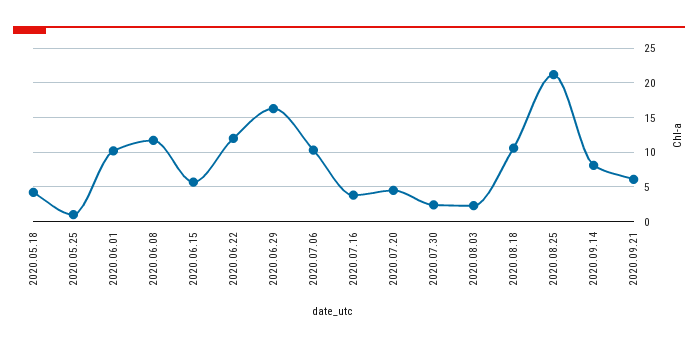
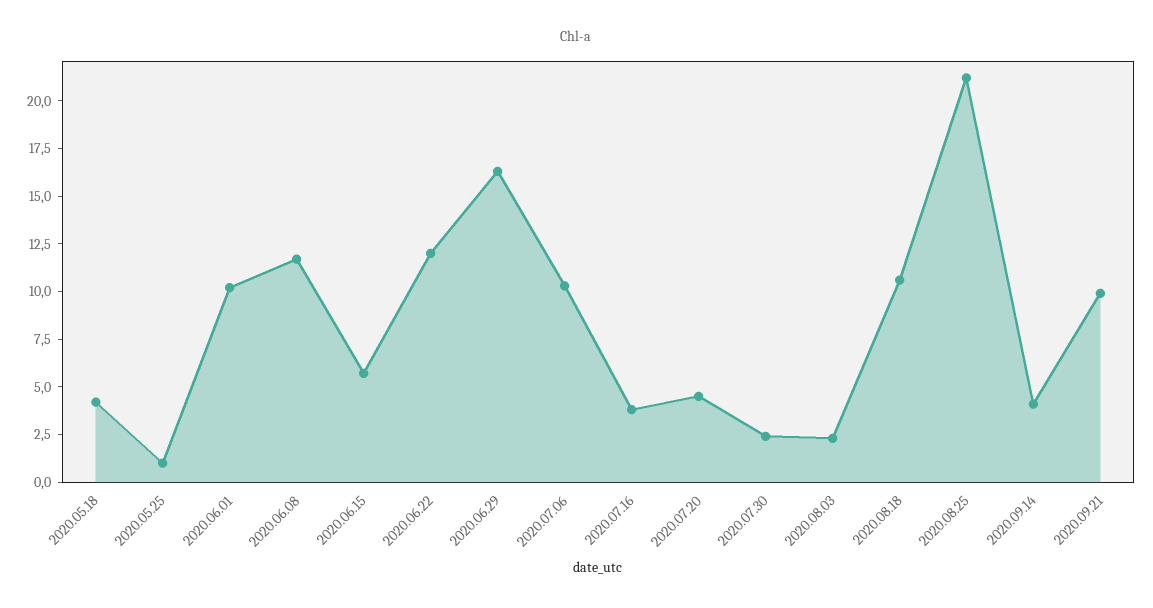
  {
    "2020.05.18": 4,
    "2020.05.25": 1,
    "2020.06.01": 10,
    "2020.06.08": 11.5,
    "2020.06.15": 5.5,
    "2020.06.22": 12,
    "2020.06.29": 16.5,
    "2020.07.06": 10.5,
    "2020.07.16": 4,
    "2020.07.20": 4.5,
    "2020.07.30": 2.5,
    "2020.08.03": 2.5,
    "2020.08.18": 10.5,
    "2020.08.25": 21,
-   "2020.09.14": 8,
+   "2020.09.14": 4,
-   "2020.09.21": 6
+   "2020.09.21": 10
  }

